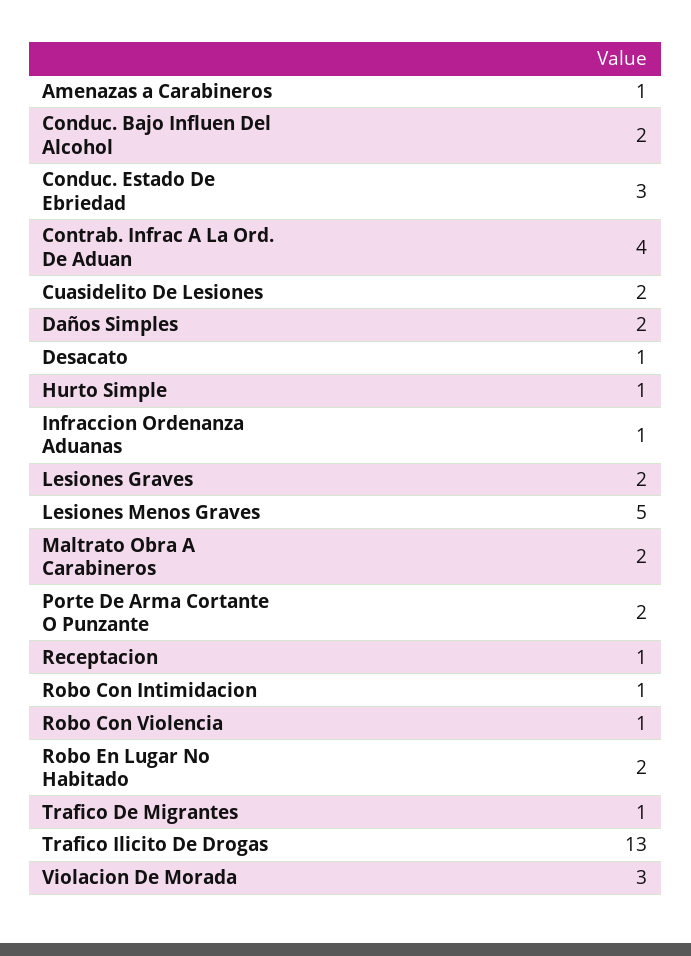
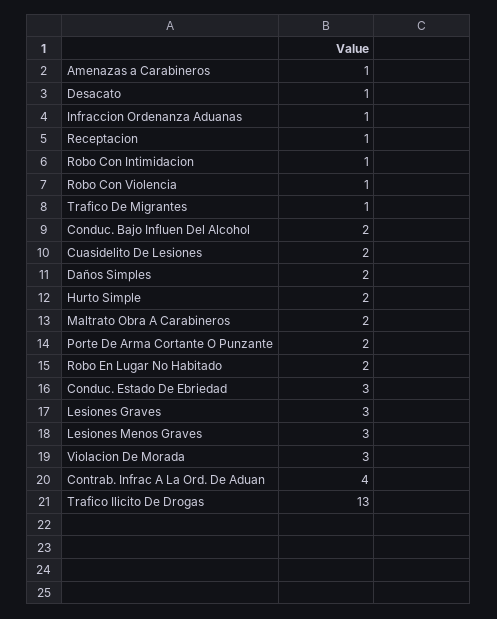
  {
    "Amenazas a Carabineros": 1,
    "Conduc. Bajo Influen Del Alcohol": 2,
    "Conduc. Estado De Ebriedad": 3,
    "Contrab. Infrac A La Ord. De Aduan": 4,
    "Cuasidelito De Lesiones": 2,
    "Daños Simples": 2,
    "Desacato": 1,
-   "Hurto Simple": 1,
+   "Hurto Simple": 2,
    "Infraccion Ordenanza Aduanas": 1,
-   "Lesiones Graves": 2,
+   "Lesiones Graves": 3,
-   "Lesiones Menos Graves": 5,
+   "Lesiones Menos Graves": 3,
    "Maltrato Obra A Carabineros": 2,
    "Porte De Arma Cortante O Punzante": 2,
    "Receptacion": 1,
    "Robo Con Intimidacion": 1,
    "Robo Con Violencia": 1,
    "Robo En Lugar No Habitado": 2,
    "Trafico De Migrantes": 1,
    "Trafico Ilicito De Drogas": 13,
    "Violacion De Morada": 3
  }

